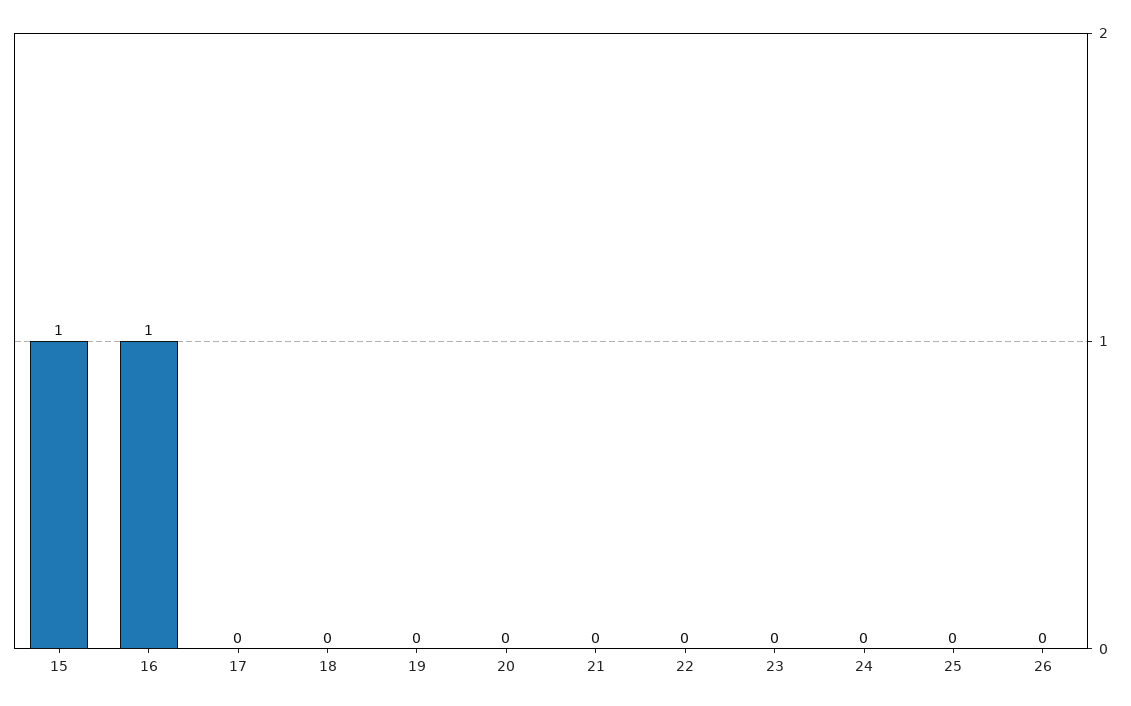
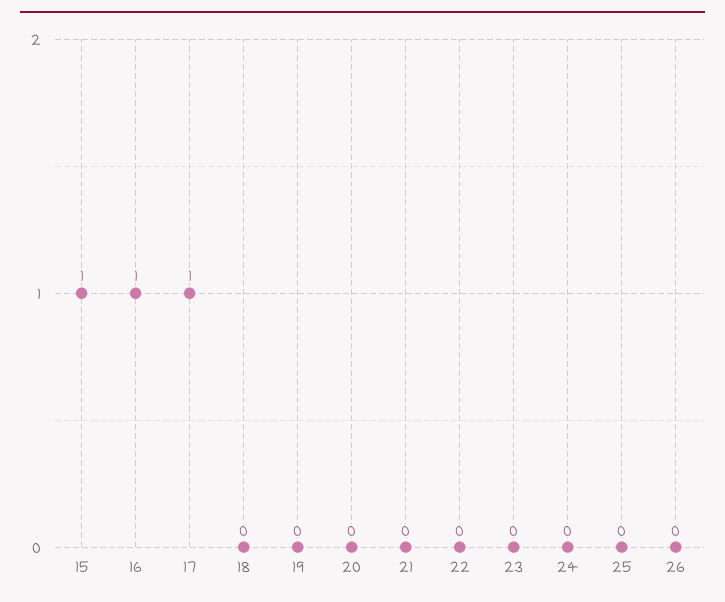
  {
    "15": 1,
    "16": 1,
-   "17": 0,
+   "17": 1,
    "18": 0,
    "19": 0,
    "20": 0,
    "21": 0,
    "22": 0,
    "23": 0,
    "24": 0,
    "25": 0,
    "26": 0
  }

